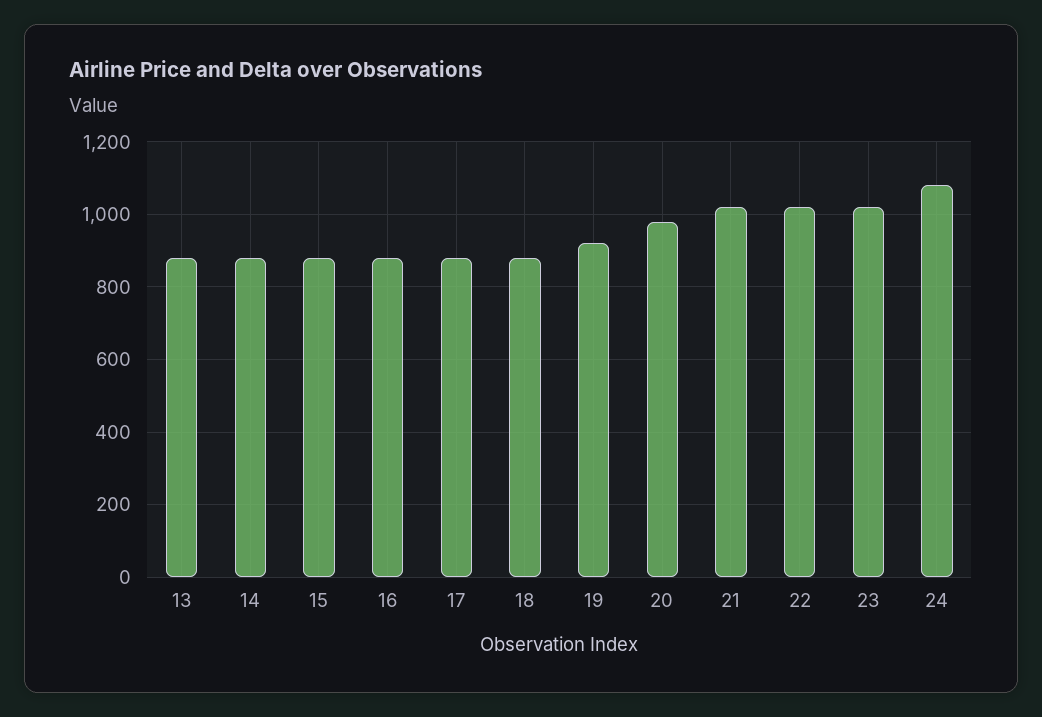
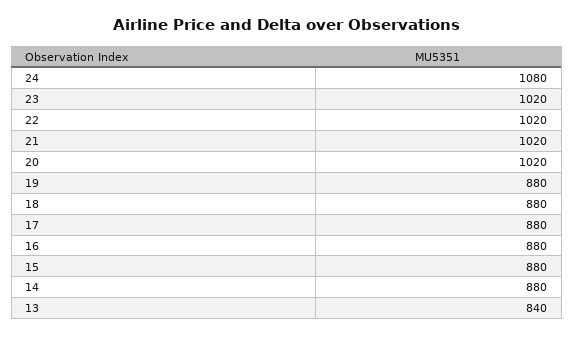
  {
-   "13": 880,
+   "13": 840,
    "14": 880,
    "15": 880,
    "16": 880,
    "17": 880,
    "18": 880,
-   "19": 920,
+   "19": 880,
-   "20": 980,
+   "20": 1020,
    "21": 1020,
    "22": 1020,
    "23": 1020,
    "24": 1080
  }

